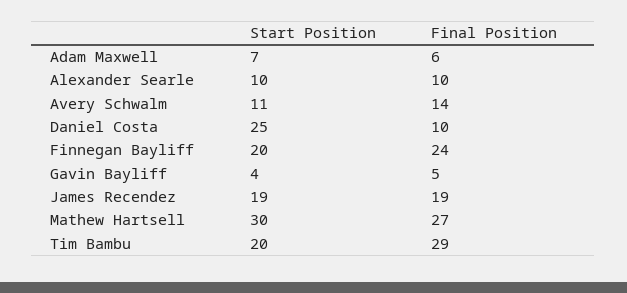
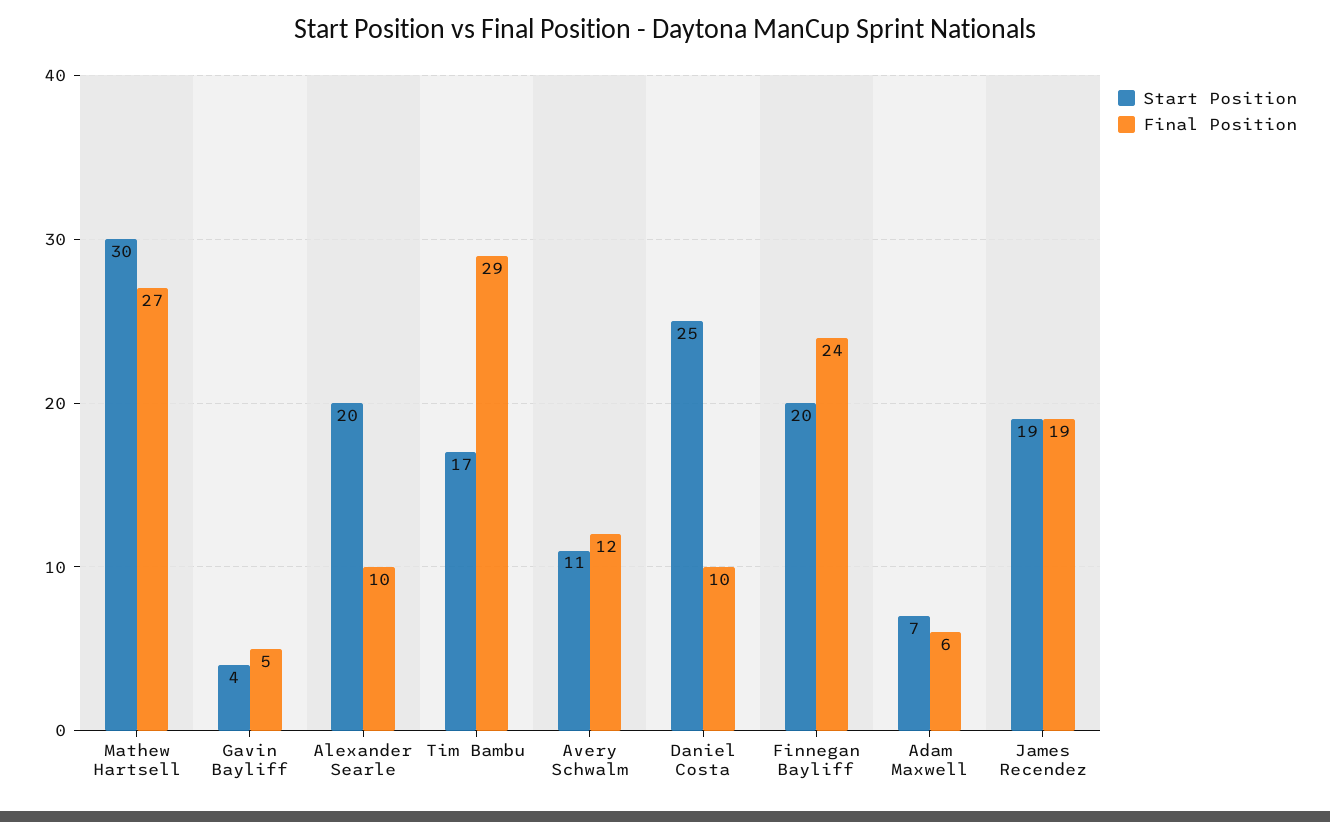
  {
    "Start Position": {
      "Adam Maxwell": 7,
-     "Alexander Searle": 10,
+     "Alexander Searle": 20,
      "Avery Schwalm": 11,
      "Daniel Costa": 25,
      "Finnegan Bayliff": 20,
      "Gavin Bayliff": 4,
      "James Recendez": 19,
      "Mathew Hartsell": 30,
-     "Tim Bambu": 20
+     "Tim Bambu": 17
    },
    "Final Position": {
      "Adam Maxwell": 6,
      "Alexander Searle": 10,
-     "Avery Schwalm": 14,
+     "Avery Schwalm": 12,
      "Daniel Costa": 10,
      "Finnegan Bayliff": 24,
      "Gavin Bayliff": 5,
      "James Recendez": 19,
      "Mathew Hartsell": 27,
      "Tim Bambu": 29
    }
  }

